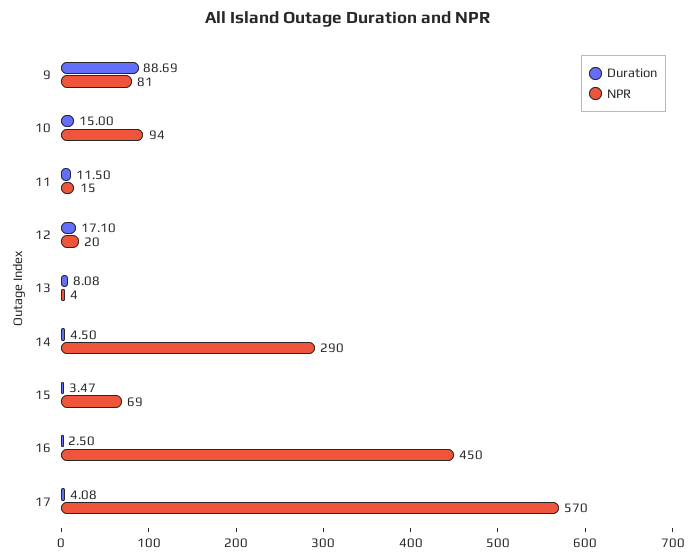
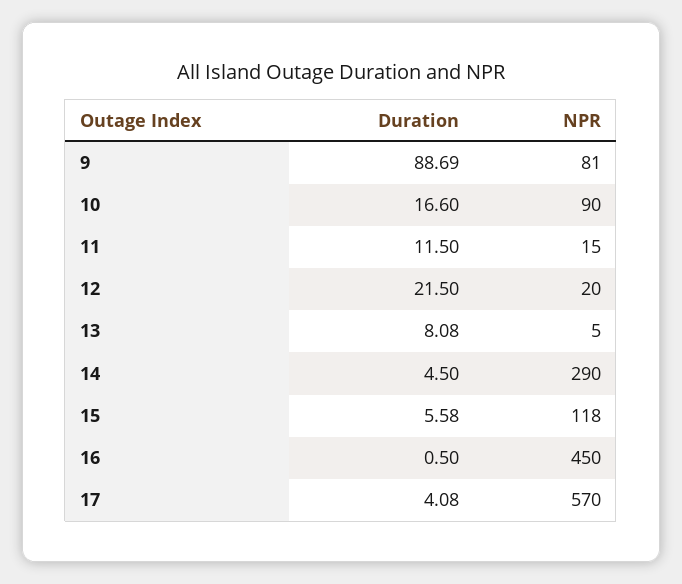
  {
    "Duration": {
      "9": 88.69,
-     "10": 15,
+     "10": 16.6,
      "11": 11.5,
-     "12": 17.1,
+     "12": 21.5,
      "13": 8.08,
      "14": 4.5,
-     "15": 3.47,
+     "15": 5.58,
-     "16": 2.5,
+     "16": 0.5,
      "17": 4.08
    },
    "NPR": {
      "9": 81,
-     "10": 94,
+     "10": 90,
      "11": 15,
      "12": 20,
-     "13": 4,
+     "13": 5,
      "14": 290,
-     "15": 69,
+     "15": 118,
      "16": 450,
      "17": 570
    }
  }

